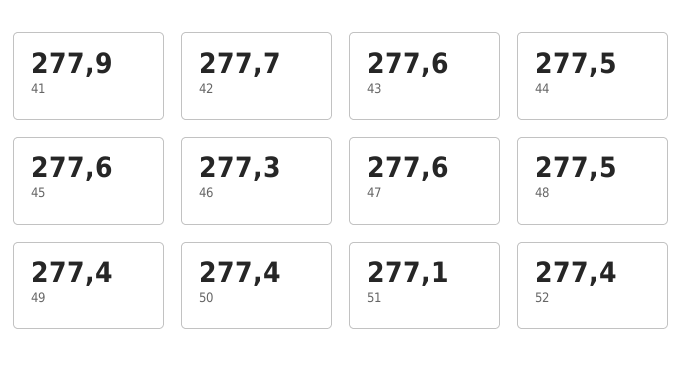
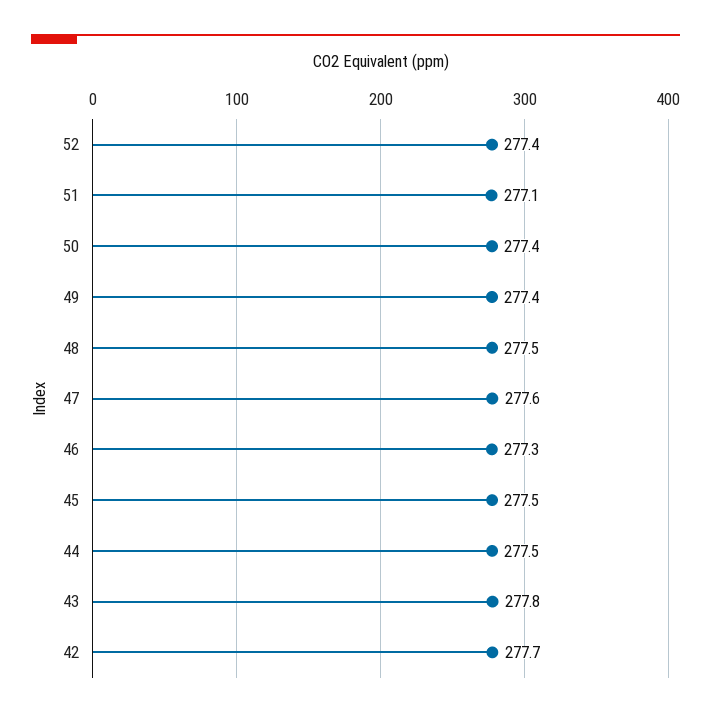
  {
-   "41": 277.9,
    "42": 277.7,
-   "43": 277.6,
+   "43": 277.8,
    "44": 277.5,
-   "45": 277.6,
+   "45": 277.5,
    "46": 277.3,
    "47": 277.6,
    "48": 277.5,
    "49": 277.4,
    "50": 277.4,
    "51": 277.1,
    "52": 277.4
  }

